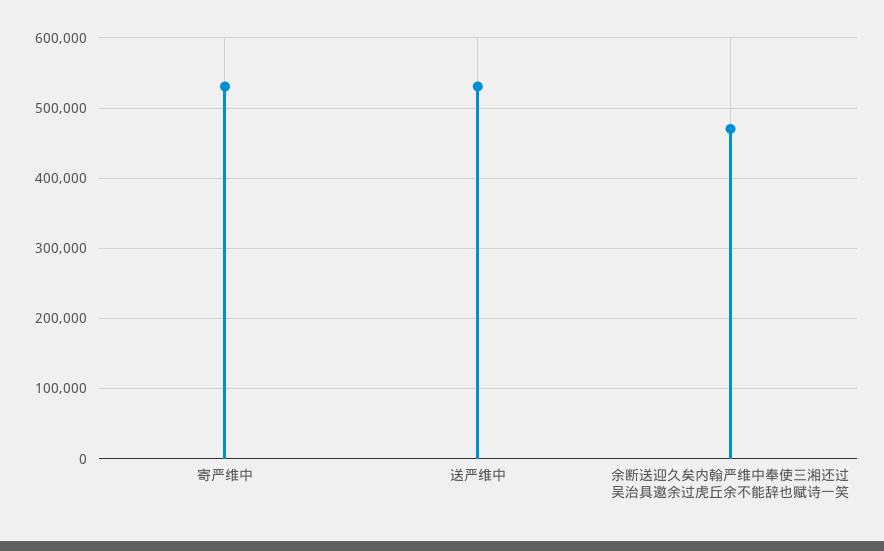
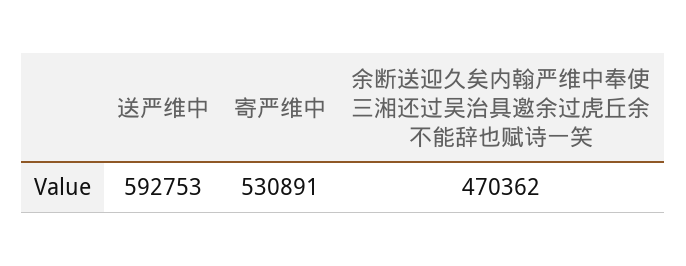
  {
    "寄严维中": 530891,
-   "送严维中": 530000,
+   "送严维中": 592753,
    "余断送迎久矣内翰严维中奉使三湘还过吴治具邀余过虎丘余不能辞也赋诗一笑": 470362
  }

